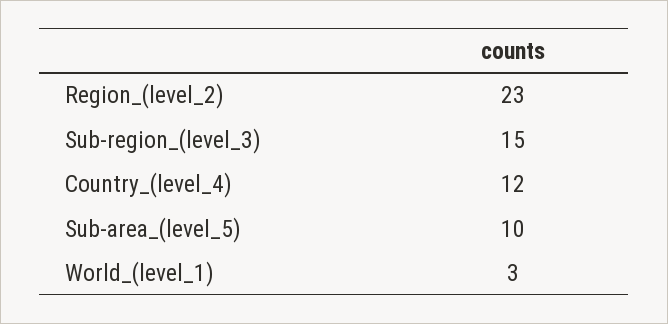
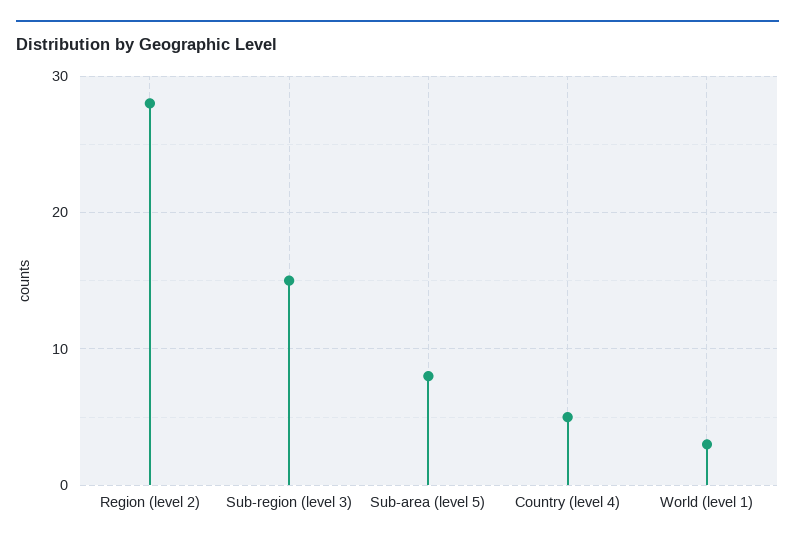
  {
-   "Region_(level_2)": 23,
+   "Region_(level_2)": 28,
    "Sub-region_(level_3)": 15,
-   "Country_(level_4)": 12,
+   "Country_(level_4)": 5,
-   "Sub-area_(level_5)": 10,
+   "Sub-area_(level_5)": 8,
    "World_(level_1)": 3
  }

